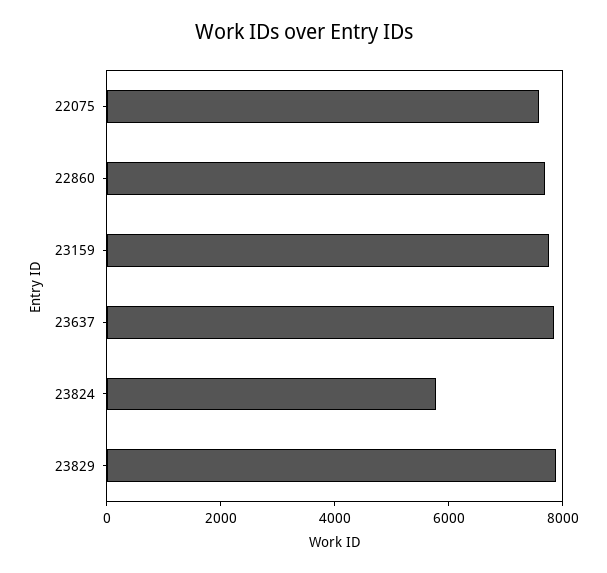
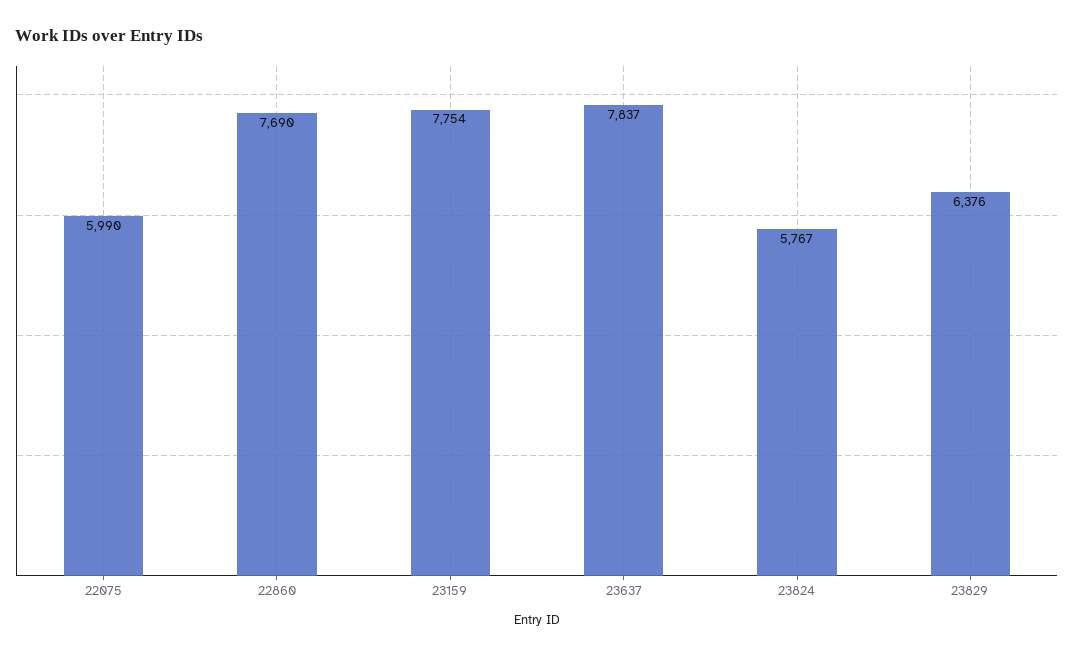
  {
-   "22075": 7500,
+   "22075": 5990,
    "22860": 7690,
    "23159": 7754,
    "23637": 7837,
    "23824": 5767,
-   "23829": 8000
+   "23829": 6376
  }

